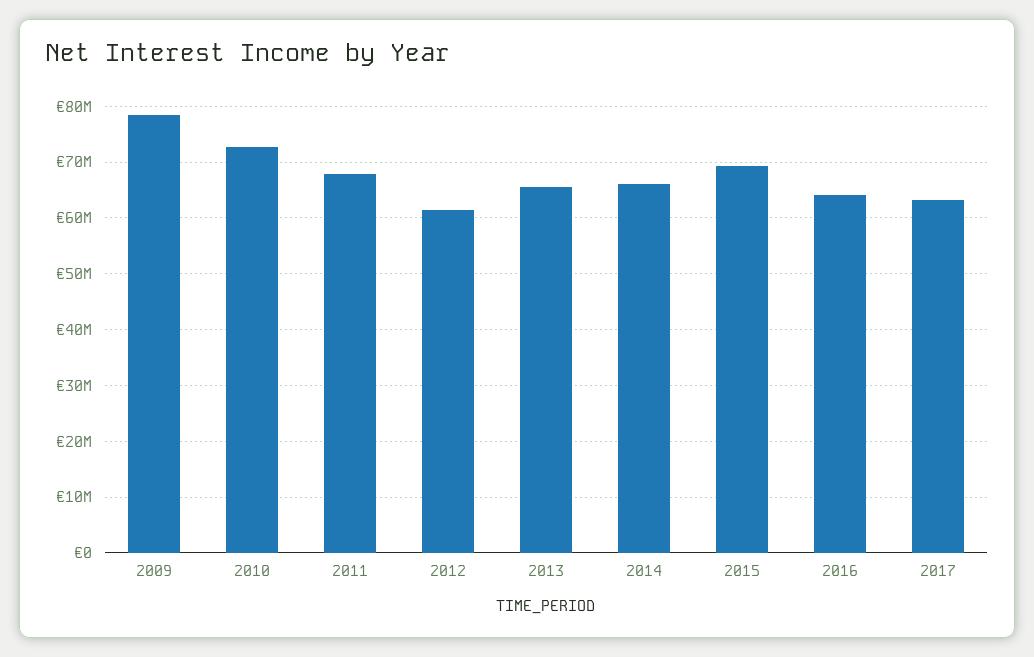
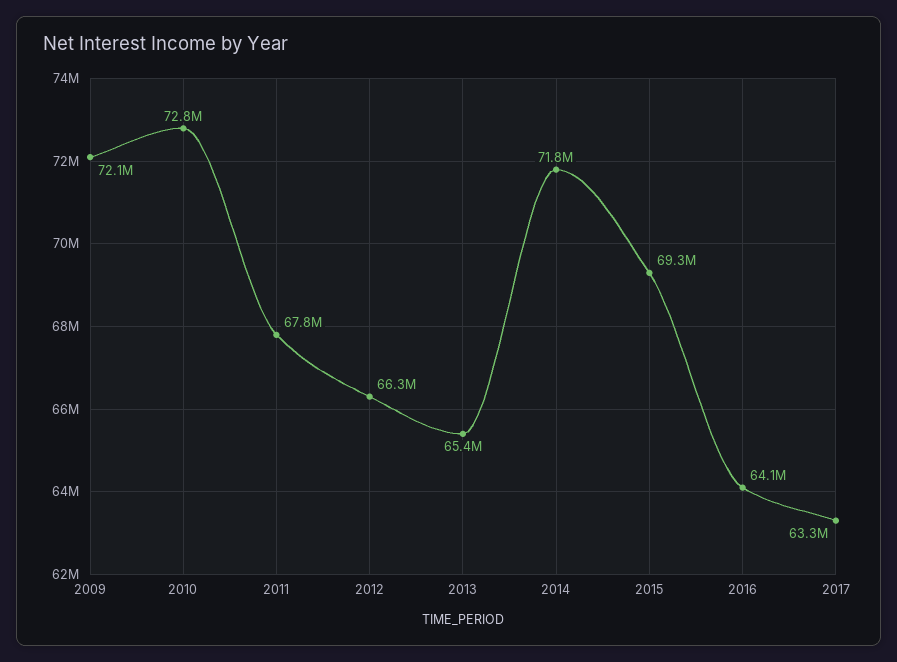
  {
-   "2009": 78000000,
+   "2009": 72100000,
    "2010": 72800000,
    "2011": 67800000,
-   "2012": 62000000,
+   "2012": 66300000,
    "2013": 65400000,
-   "2014": 66000000,
+   "2014": 71800000,
    "2015": 69300000,
    "2016": 64100000,
    "2017": 63300000
  }

